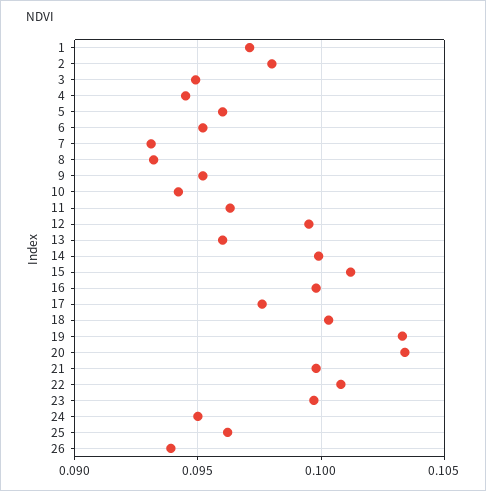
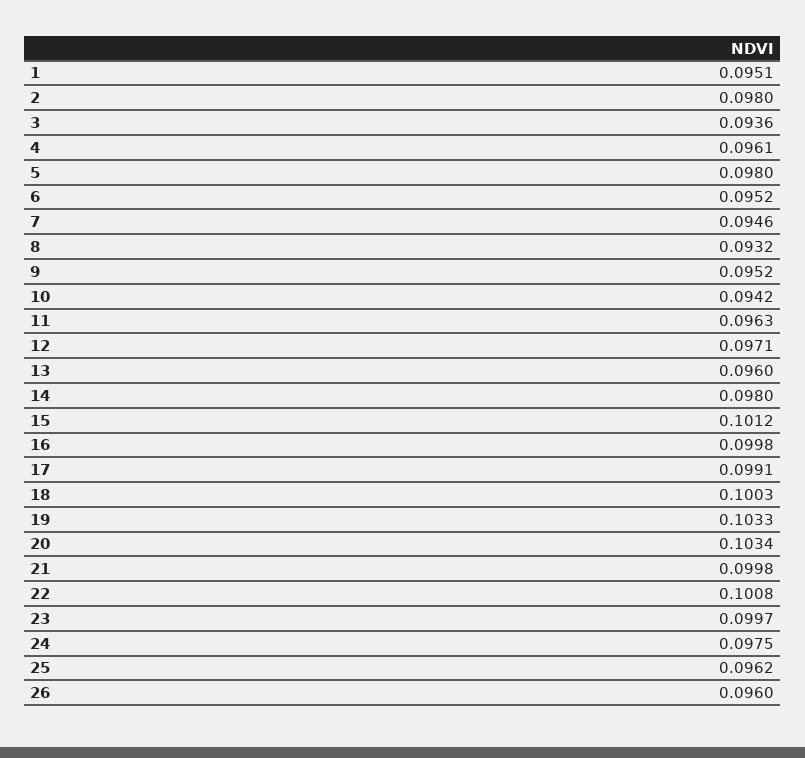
  {
-   "1": 0.097,
+   "1": 0.0951,
    "2": 0.098,
-   "3": 0.095,
+   "3": 0.0936,
-   "4": 0.0945,
+   "4": 0.0961,
-   "5": 0.096,
+   "5": 0.098,
    "6": 0.0952,
-   "7": 0.093,
+   "7": 0.0946,
    "8": 0.0932,
    "9": 0.0952,
    "10": 0.0942,
    "11": 0.0963,
-   "12": 0.0995,
+   "12": 0.0971,
    "13": 0.096,
-   "14": 0.1,
+   "14": 0.098,
    "15": 0.1012,
    "16": 0.0998,
-   "17": 0.0975,
+   "17": 0.0991,
    "18": 0.1003,
    "19": 0.1033,
    "20": 0.1034,
    "21": 0.0998,
    "22": 0.1008,
    "23": 0.0997,
-   "24": 0.095,
+   "24": 0.0975,
    "25": 0.0962,
-   "26": 0.094
+   "26": 0.096
  }

